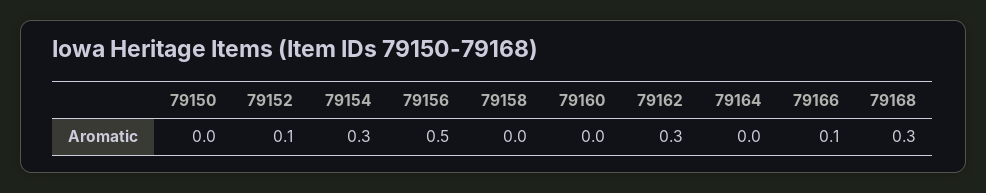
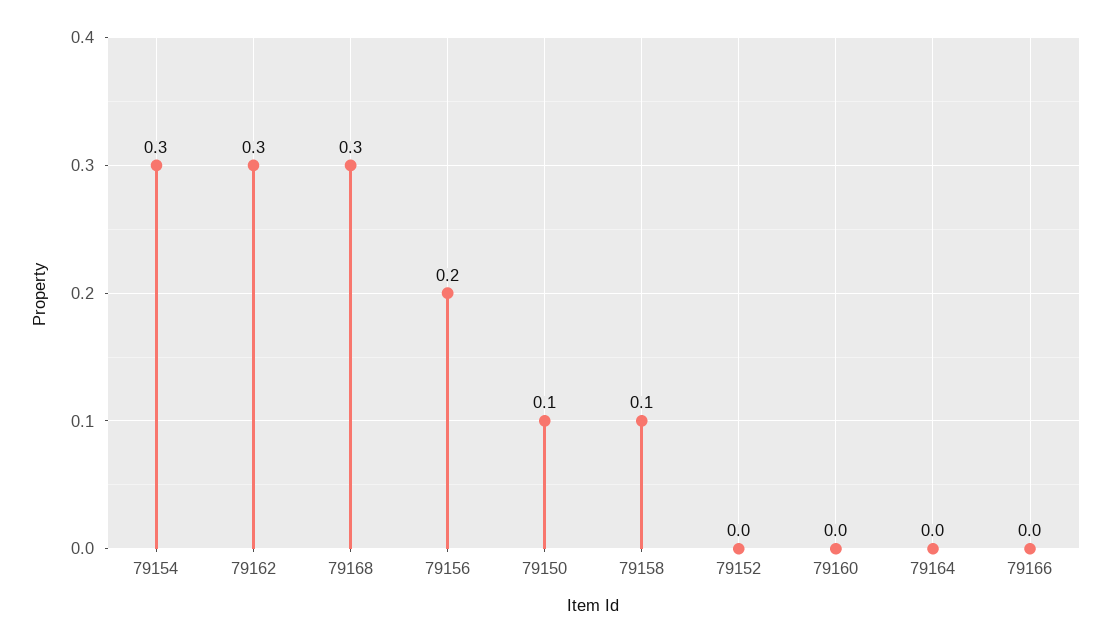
  {
-   "79150": 0,
+   "79150": 0.1,
-   "79152": 0.1,
+   "79152": 0,
    "79154": 0.3,
-   "79156": 0.5,
+   "79156": 0.2,
-   "79158": 0,
+   "79158": 0.1,
    "79160": 0,
    "79162": 0.3,
    "79164": 0,
-   "79166": 0.1,
+   "79166": 0,
    "79168": 0.3
  }

